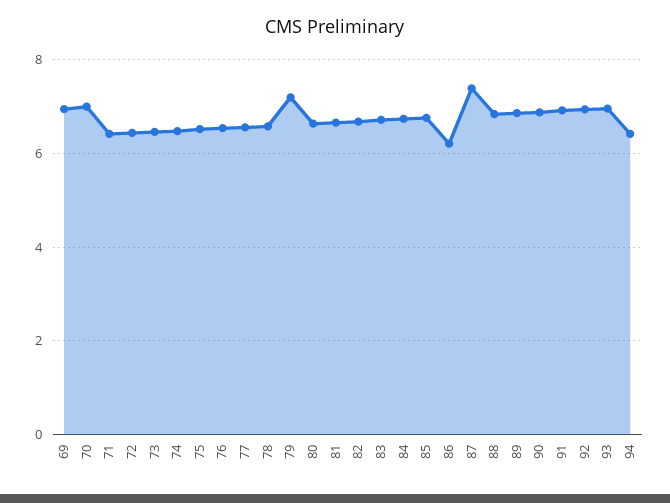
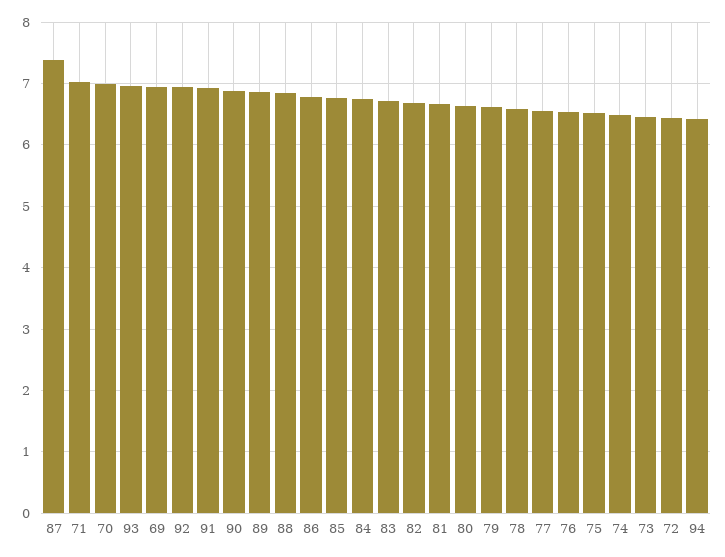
  {
    "69": 7,
    "70": 7,
-   "71": 6.4,
+   "71": 7,
    "72": 6.4,
    "73": 6.5,
    "74": 6.5,
    "75": 6.5,
    "76": 6.5,
    "77": 6.6,
    "78": 6.6,
-   "79": 7.2,
+   "79": 6.6,
    "80": 6.6,
    "81": 6.7,
    "82": 6.7,
    "83": 6.7,
    "84": 6.7,
    "85": 6.8,
-   "86": 6.2,
+   "86": 6.8,
    "87": 7.4,
    "88": 6.8,
    "89": 6.9,
    "90": 6.9,
    "91": 6.9,
    "92": 6.9,
    "93": 7,
    "94": 6.4
  }

